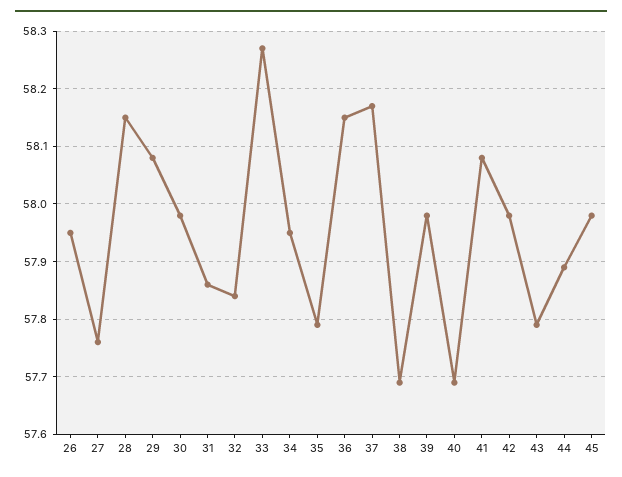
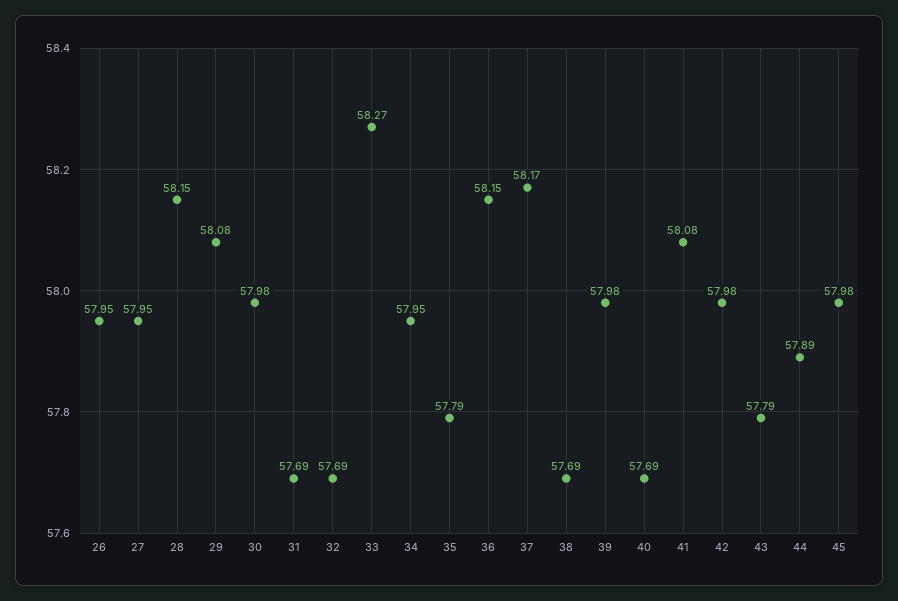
  {
    "26": 57.95,
-   "27": 57.75,
+   "27": 57.95,
    "28": 58.15,
    "29": 58.08,
    "30": 57.98,
-   "31": 57.85,
+   "31": 57.69,
-   "32": 57.85,
+   "32": 57.69,
    "33": 58.27,
    "34": 57.95,
    "35": 57.79,
    "36": 58.15,
    "37": 58.17,
    "38": 57.69,
    "39": 57.98,
    "40": 57.69,
    "41": 58.08,
    "42": 57.98,
    "43": 57.79,
    "44": 57.89,
    "45": 57.98
  }

